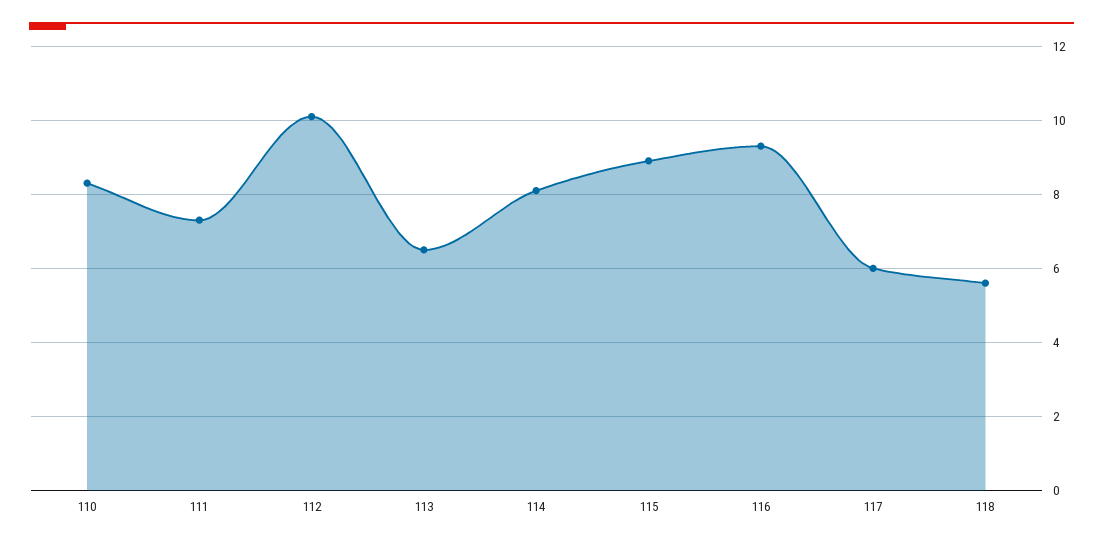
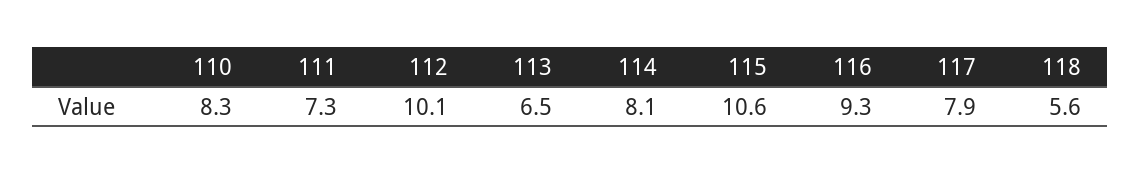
  {
    "110": 8.3,
    "111": 7.3,
    "112": 10.1,
    "113": 6.5,
    "114": 8.1,
-   "115": 9,
+   "115": 10.6,
    "116": 9.3,
-   "117": 6,
+   "117": 7.9,
    "118": 5.6
  }

